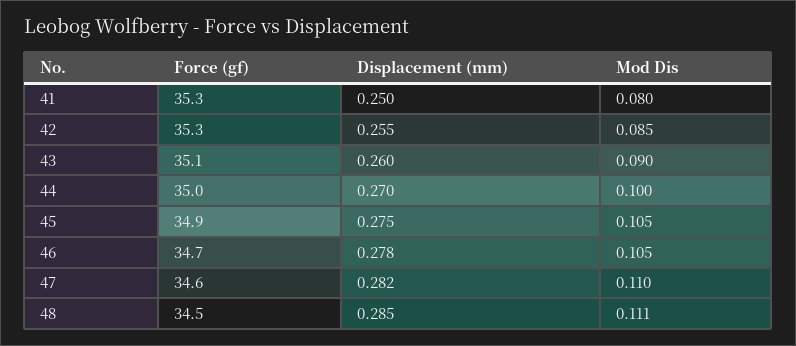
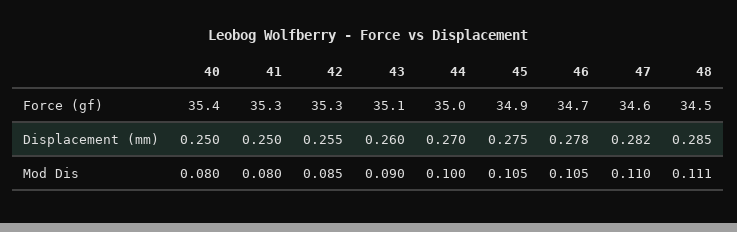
  {
    "Force (gf)": {
      "41": 35.3,
      "42": 35.3,
      "43": 35.1,
      "44": 35,
      "45": 34.9,
      "46": 34.7,
      "47": 34.6,
-     "48": 34.5
+     "48": 34.5,
+     "40": 35.4
    },
    "Displacement (mm)": {
      "41": 0.25,
      "42": 0.255,
      "43": 0.26,
      "44": 0.27,
      "45": 0.275,
      "46": 0.278,
      "47": 0.282,
-     "48": 0.285
+     "48": 0.285,
+     "40": 0.25
    },
    "Mod Dis": {
      "41": 0.08,
      "42": 0.085,
      "43": 0.09,
      "44": 0.1,
      "45": 0.105,
      "46": 0.105,
      "47": 0.11,
-     "48": 0.111
+     "48": 0.111,
+     "40": 0.08
    }
  }

